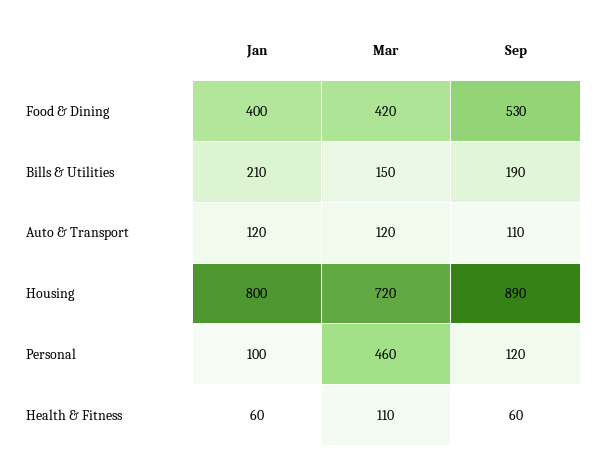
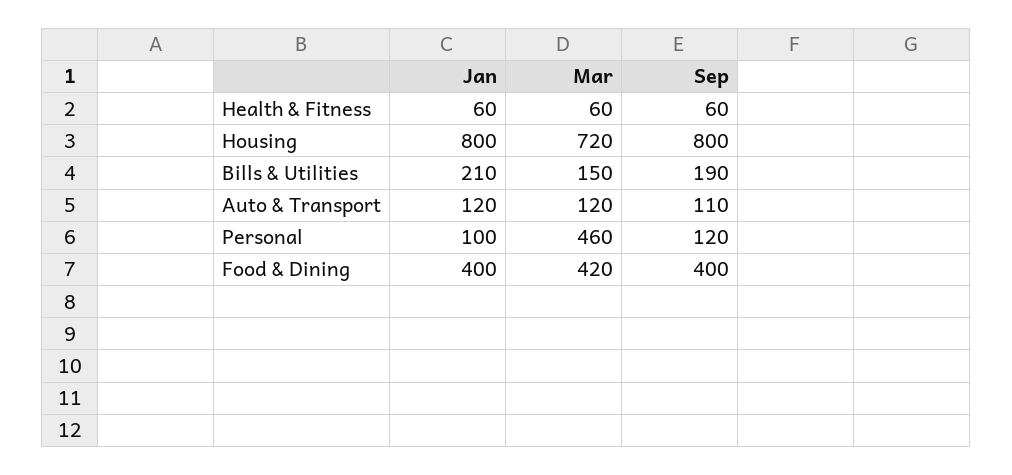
  {
    "Jan": {
      "Food & Dining": 400,
      "Bills & Utilities": 210,
      "Auto & Transport": 120,
      "Housing": 800,
      "Personal": 100,
      "Health & Fitness": 60
    },
    "Mar": {
      "Food & Dining": 420,
      "Bills & Utilities": 150,
      "Auto & Transport": 120,
      "Housing": 720,
      "Personal": 460,
-     "Health & Fitness": 110
+     "Health & Fitness": 60
    },
    "Sep": {
-     "Food & Dining": 530,
+     "Food & Dining": 400,
      "Bills & Utilities": 190,
      "Auto & Transport": 110,
-     "Housing": 890,
+     "Housing": 800,
      "Personal": 120,
      "Health & Fitness": 60
    }
  }

